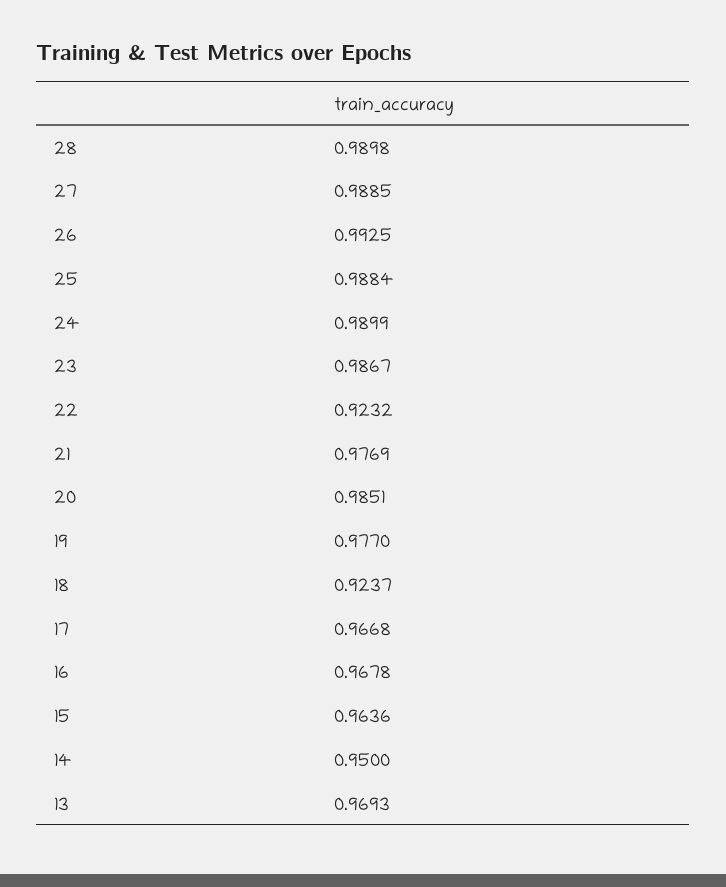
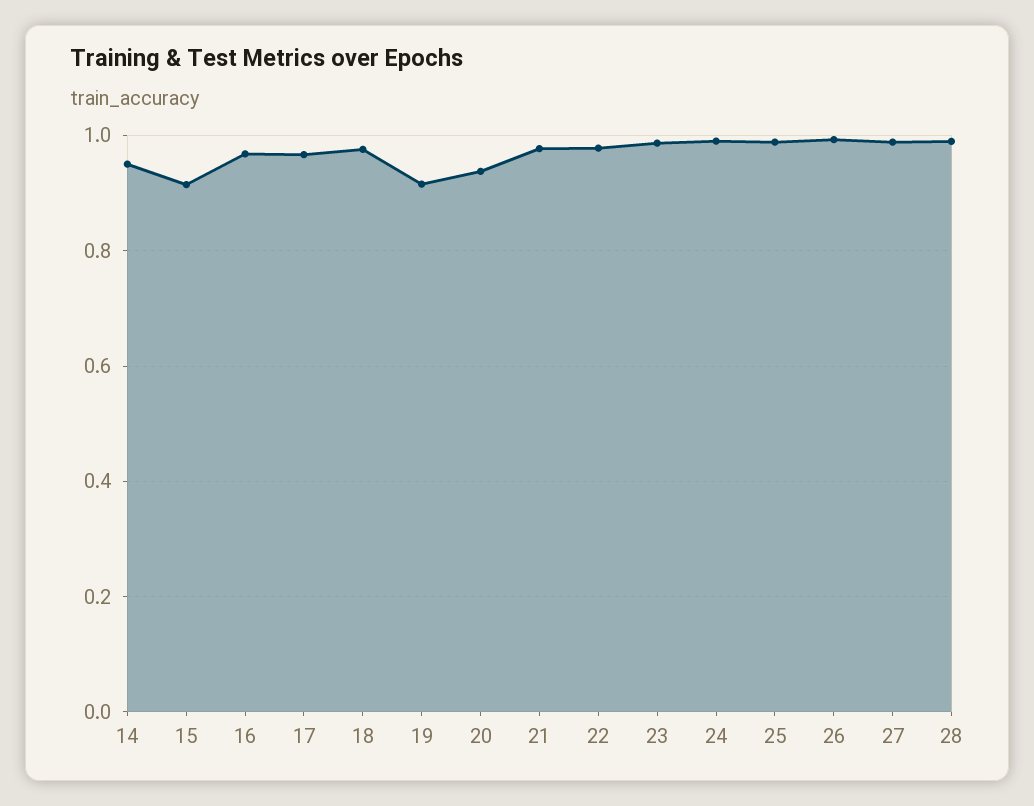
  {
    "28": 0.9898,
    "27": 0.9885,
    "26": 0.9925,
    "25": 0.9884,
    "24": 0.9899,
    "23": 0.9867,
-   "22": 0.9232,
+   "22": 0.98,
    "21": 0.9769,
-   "20": 0.9851,
+   "20": 0.94,
-   "19": 0.977,
+   "19": 0.92,
-   "18": 0.9237,
+   "18": 0.98,
    "17": 0.9668,
    "16": 0.9678,
-   "15": 0.9636,
+   "15": 0.92,
-   "14": 0.95,
+   "14": 0.95
-   "13": 0.9693
  }

